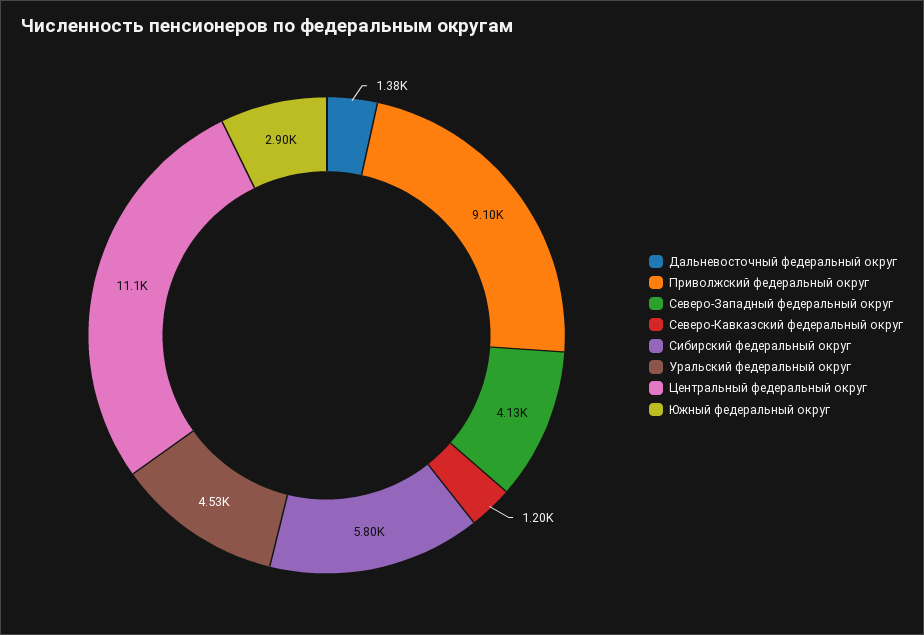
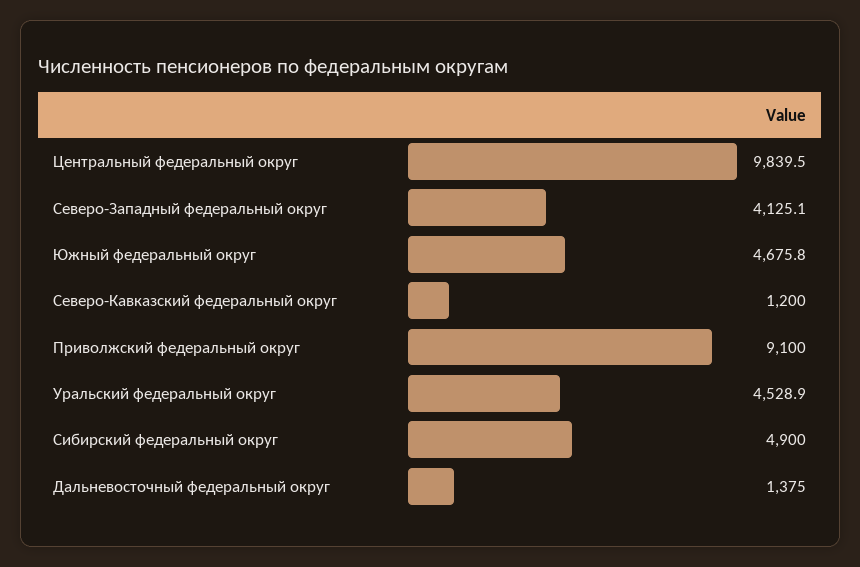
  {
    "Дальневосточный федеральный округ": 1375,
    "Приволжский федеральный округ": 9100,
    "Северо-Западный федеральный округ": 4125.1,
    "Северо-Кавказский федеральный округ": 1200,
-   "Сибирский федеральный округ": 5800,
+   "Сибирский федеральный округ": 4900,
    "Уральский федеральный округ": 4528.9,
-   "Центральный федеральный округ": 11100,
+   "Центральный федеральный округ": 9839.5,
-   "Южный федеральный округ": 2900
+   "Южный федеральный округ": 4675.8
  }

